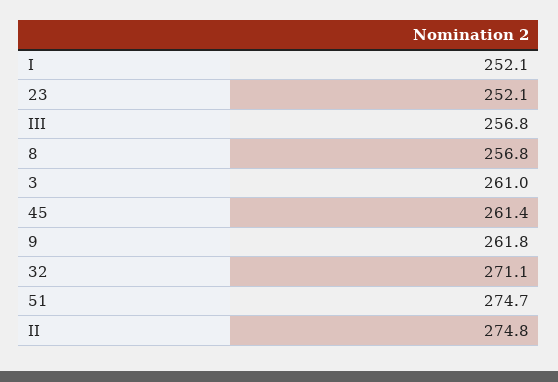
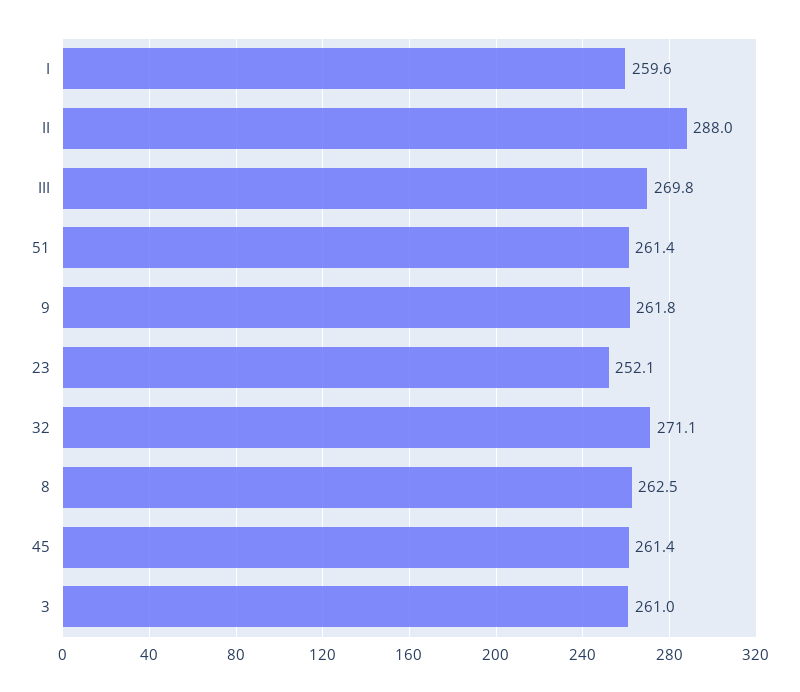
  {
-   "I": 252.1,
+   "I": 259.6,
    "23": 252.1,
-   "III": 256.8,
+   "III": 269.8,
-   "8": 256.8,
+   "8": 262.5,
    "3": 261,
    "45": 261.4,
    "9": 261.8,
    "32": 271.1,
-   "51": 274.7,
+   "51": 261.4,
-   "II": 274.8
+   "II": 288
  }

